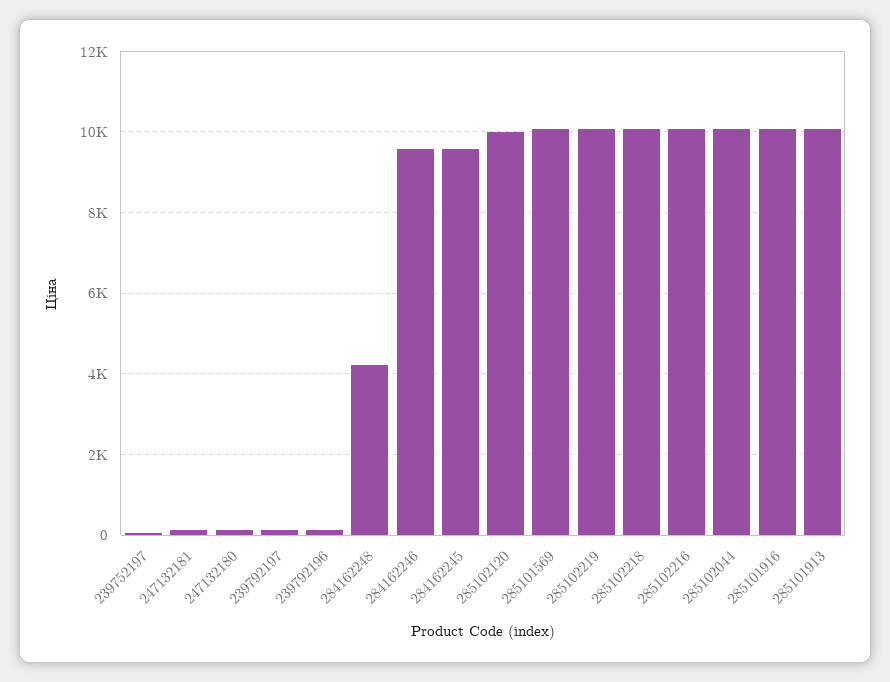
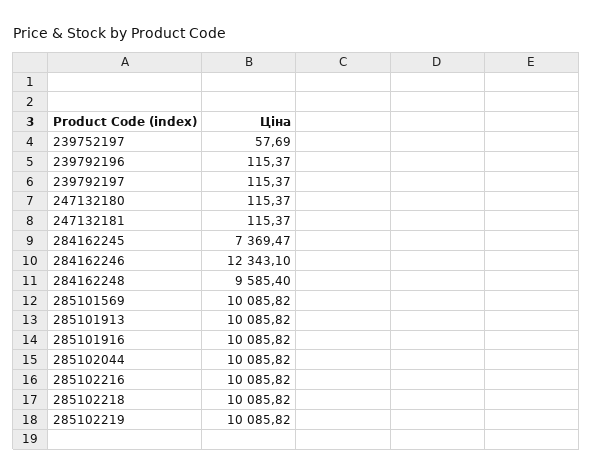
  {
    "239752197": 57.69,
    "247132181": 115.37,
    "247132180": 115.37,
    "239792197": 115.37,
    "239792196": 115.37,
-   "284162248": 4200,
+   "284162248": 9585.4,
-   "284162246": 9600,
+   "284162246": 12343.1,
-   "284162245": 9600,
+   "284162245": 7369.47,
-   "285102120": 10000,
    "285101569": 10085.82,
    "285102219": 10085.82,
    "285102218": 10085.82,
    "285102216": 10085.82,
    "285102044": 10085.82,
    "285101916": 10085.82,
    "285101913": 10085.82
  }

